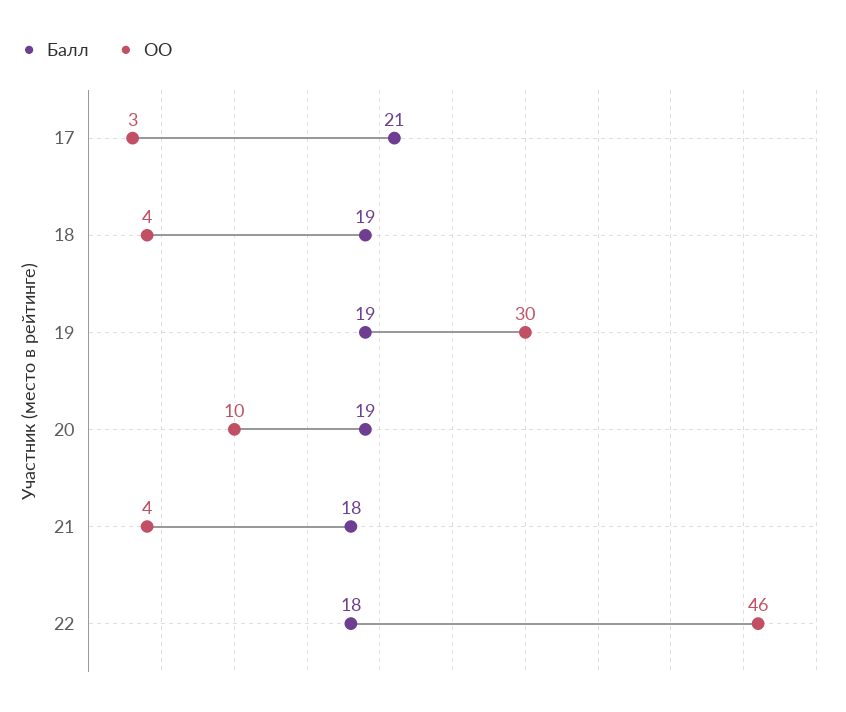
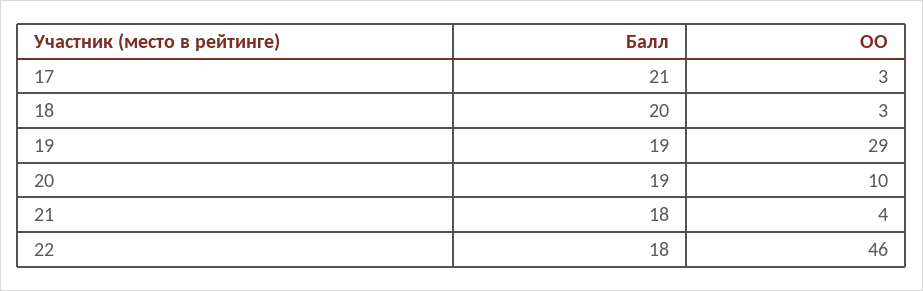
  {
    "Балл": {
      "17": 21,
-     "18": 19,
+     "18": 20,
      "19": 19,
      "20": 19,
      "21": 18,
      "22": 18
    },
    "ОО": {
      "17": 3,
-     "18": 4,
+     "18": 3,
-     "19": 30,
+     "19": 29,
      "20": 10,
      "21": 4,
      "22": 46
    }
  }

